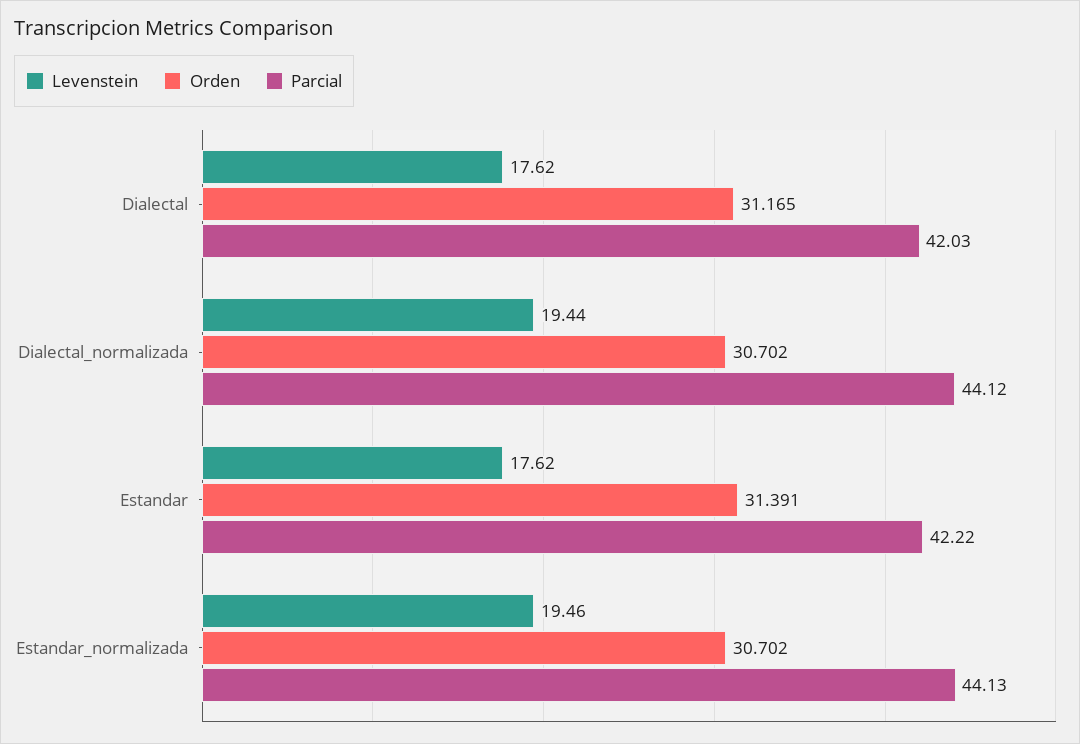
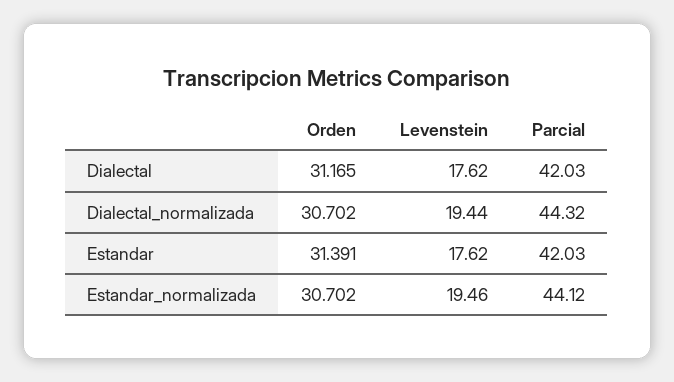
  {
    "Levenstein": {
      "Dialectal": 17.62,
      "Dialectal_normalizada": 19.44,
      "Estandar": 17.62,
      "Estandar_normalizada": 19.46
    },
    "Orden": {
      "Dialectal": 31.165,
      "Dialectal_normalizada": 30.702,
      "Estandar": 31.391,
      "Estandar_normalizada": 30.702
    },
    "Parcial": {
      "Dialectal": 42.03,
-     "Dialectal_normalizada": 44.12,
+     "Dialectal_normalizada": 44.32,
-     "Estandar": 42.22,
+     "Estandar": 42.03,
-     "Estandar_normalizada": 44.13
+     "Estandar_normalizada": 44.12
    }
  }

